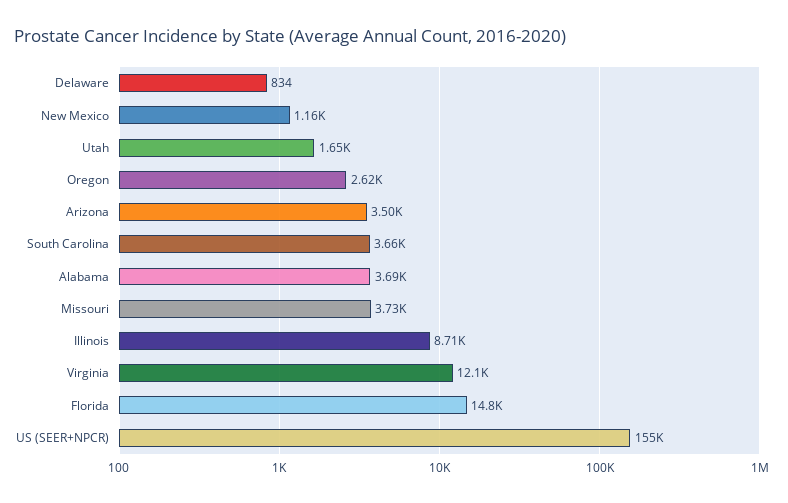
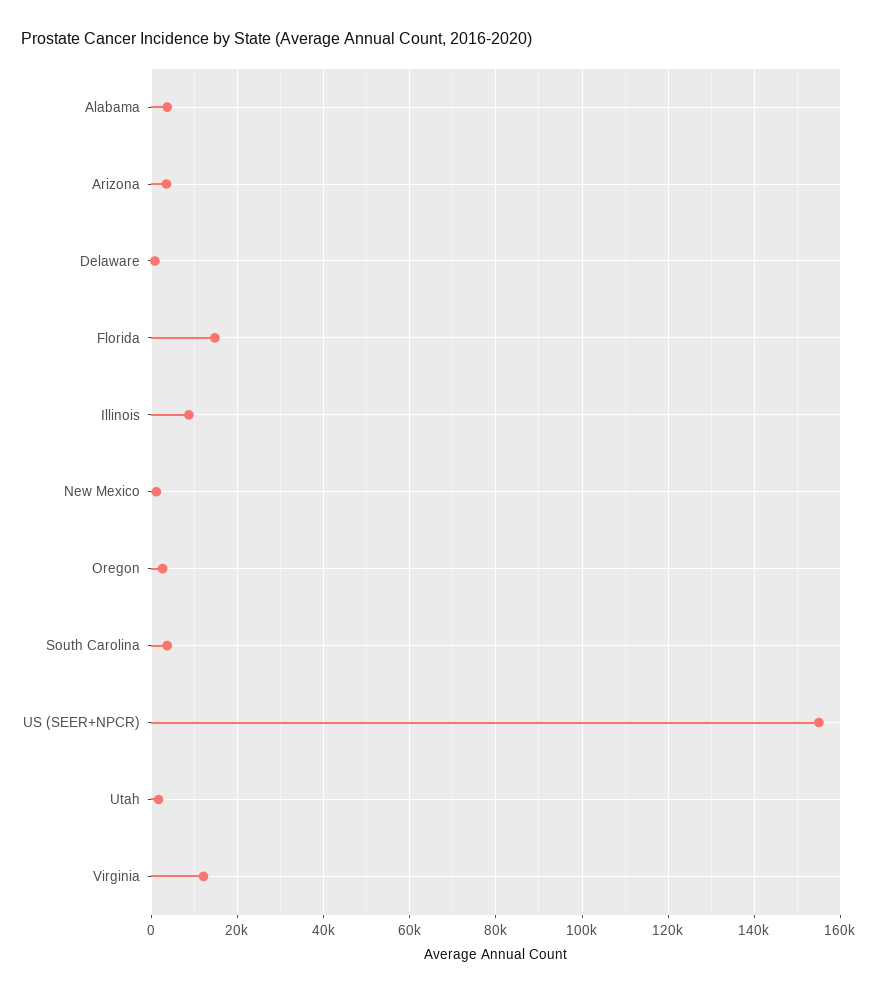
  {
    "Delaware": 834,
    "New Mexico": 1160,
    "Utah": 1650,
    "Oregon": 2620,
    "Arizona": 3500,
    "South Carolina": 3660,
    "Alabama": 3690,
-   "Missouri": 3730,
    "Illinois": 8710,
    "Virginia": 12100,
    "Florida": 14800,
    "US (SEER+NPCR)": 155000
  }

